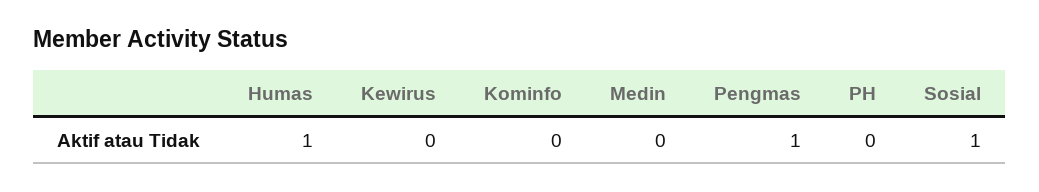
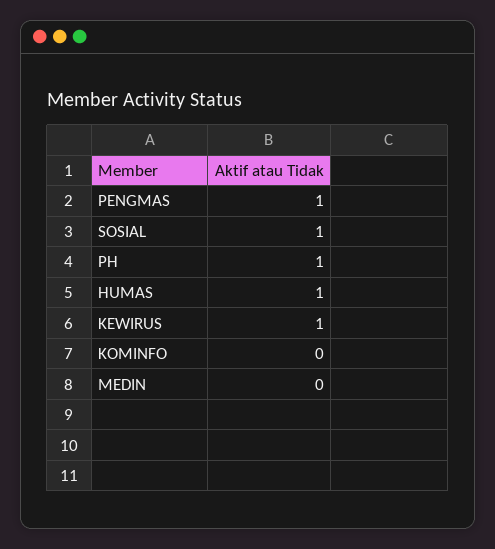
  {
    "Humas": 1,
-   "Kewirus": 0,
+   "Kewirus": 1,
    "Kominfo": 0,
    "Medin": 0,
    "Pengmas": 1,
-   "PH": 0,
+   "PH": 1,
    "Sosial": 1
  }

